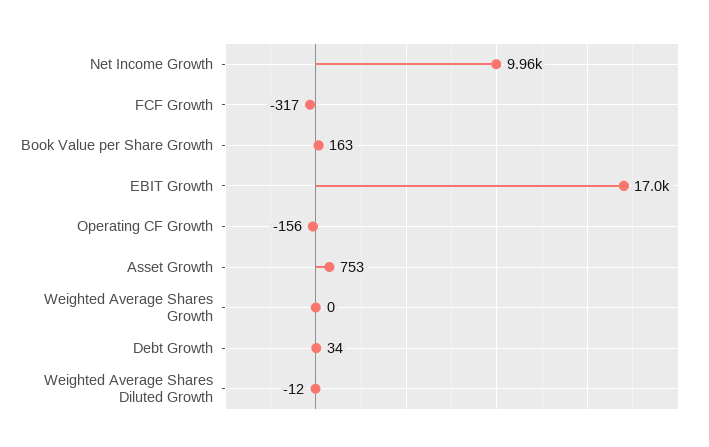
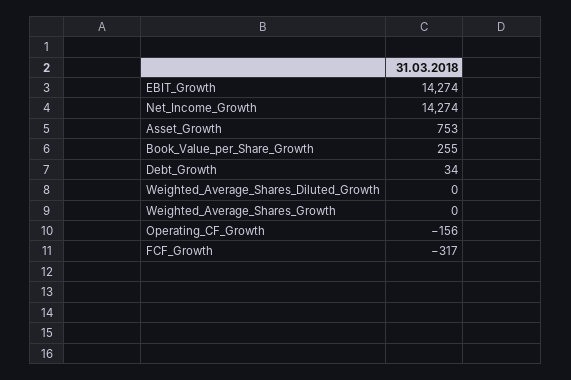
  {
-   "Net Income Growth": 9960,
+   "Net Income Growth": 14274,
    "FCF Growth": -317,
-   "Book Value per Share Growth": 163,
+   "Book Value per Share Growth": 255,
-   "EBIT Growth": 17000,
+   "EBIT Growth": 14274,
    "Operating CF Growth": -156,
    "Asset Growth": 753,
    "Weighted Average Shares Growth": 0,
    "Debt Growth": 34,
-   "Weighted Average Shares Diluted Growth": -12
+   "Weighted Average Shares Diluted Growth": 0
  }

